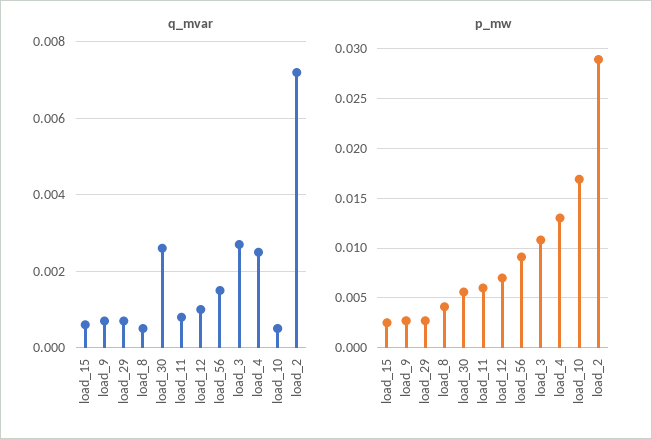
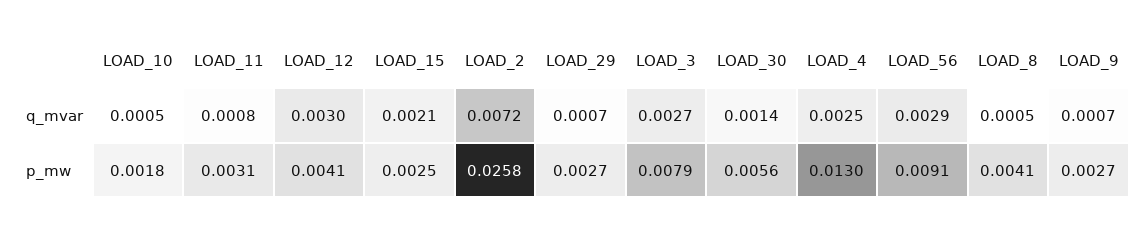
  {
    "q_mvar": {
-     "load_15": 0.0005,
+     "load_15": 0.0021,
      "load_9": 0.0007,
      "load_29": 0.0007,
      "load_8": 0.0005,
-     "load_30": 0.0025,
+     "load_30": 0.0014,
      "load_11": 0.0008,
-     "load_12": 0.001,
+     "load_12": 0.003,
-     "load_56": 0.0015,
+     "load_56": 0.0029,
      "load_3": 0.0027,
      "load_4": 0.0025,
      "load_10": 0.0005,
      "load_2": 0.0072
    },
    "p_mw": {
      "load_15": 0.0025,
      "load_9": 0.0027,
      "load_29": 0.0027,
      "load_8": 0.0041,
      "load_30": 0.0056,
-     "load_11": 0.006,
+     "load_11": 0.0031,
-     "load_12": 0.007,
+     "load_12": 0.0041,
      "load_56": 0.0091,
-     "load_3": 0.011,
+     "load_3": 0.0079,
      "load_4": 0.013,
-     "load_10": 0.017,
+     "load_10": 0.0018,
-     "load_2": 0.029
+     "load_2": 0.0258
    }
  }

